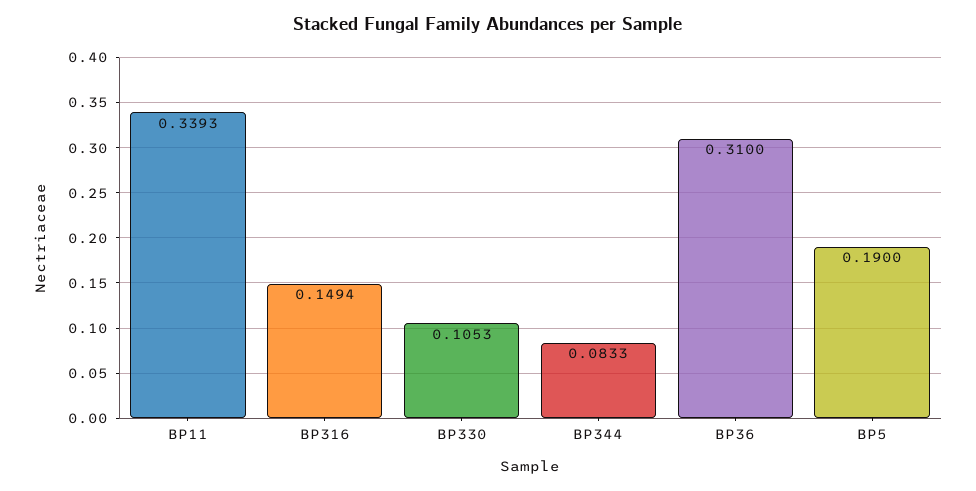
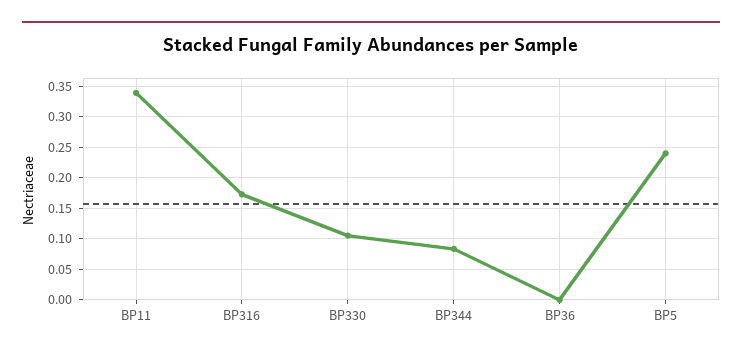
  {
    "BP11": 0.3393,
-   "BP316": 0.1494,
+   "BP316": 0.17,
    "BP330": 0.1053,
    "BP344": 0.0833,
-   "BP36": 0.31,
+   "BP36": 0,
-   "BP5": 0.19
+   "BP5": 0.24
  }

